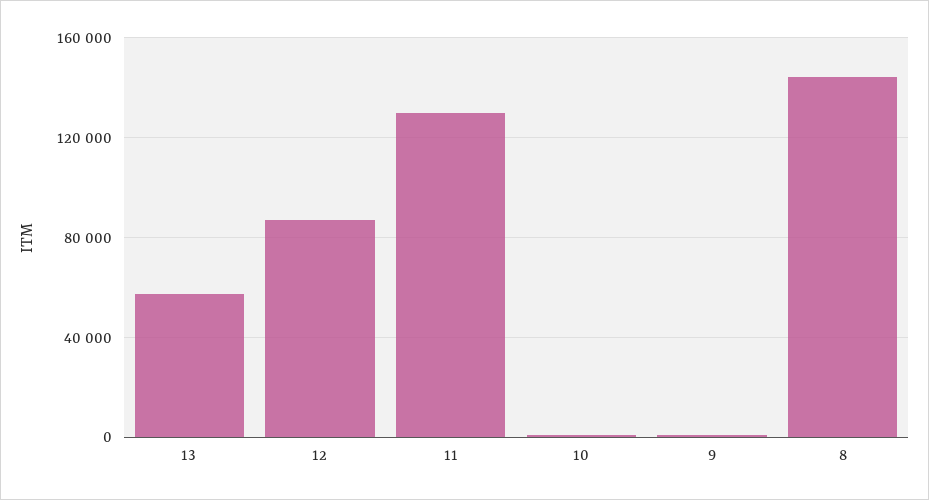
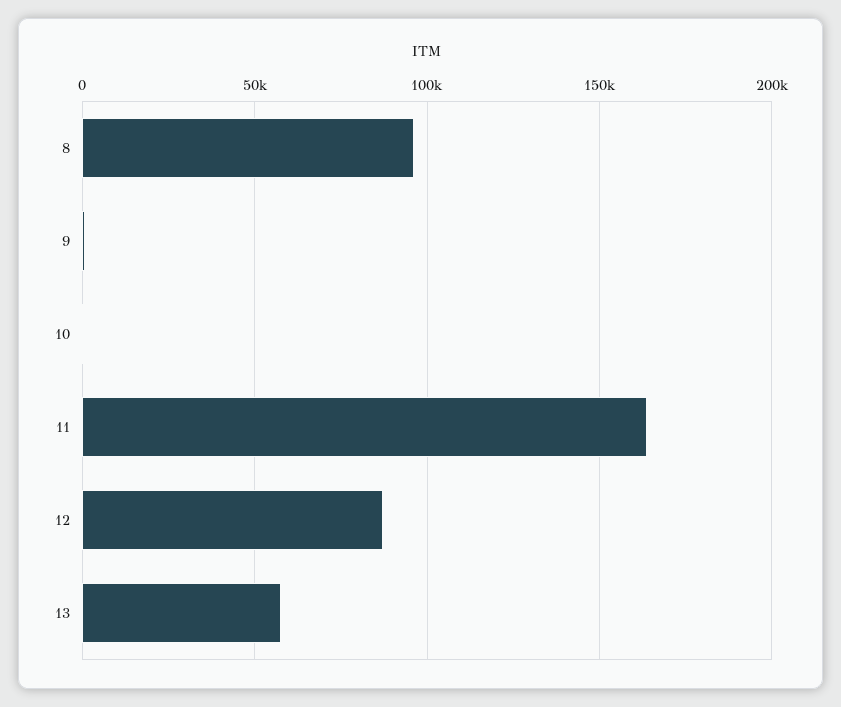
  {
    "13": 60000,
    "12": 85000,
-   "11": 130000,
+   "11": 165000,
    "10": 0,
    "9": 0,
-   "8": 145000
+   "8": 95000
  }

